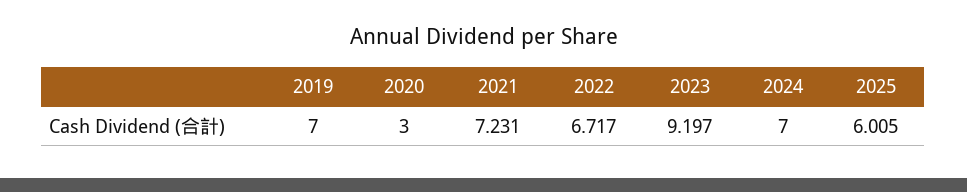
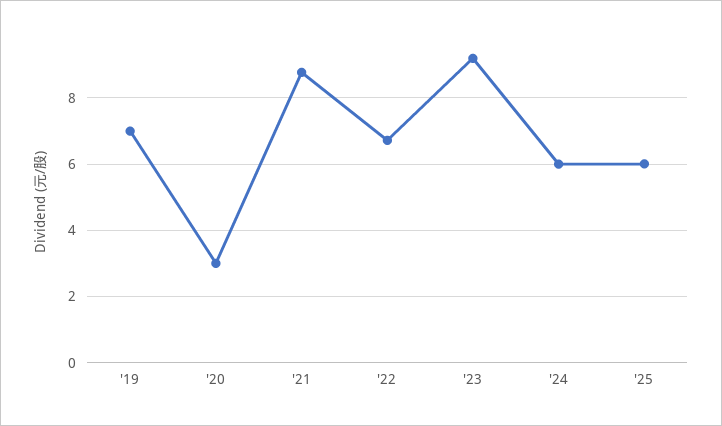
  {
    "2019": 7,
    "2020": 3,
-   "2021": 7.231,
+   "2021": 8.8,
    "2022": 6.717,
    "2023": 9.197,
-   "2024": 7,
+   "2024": 6,
    "2025": 6.005
  }

